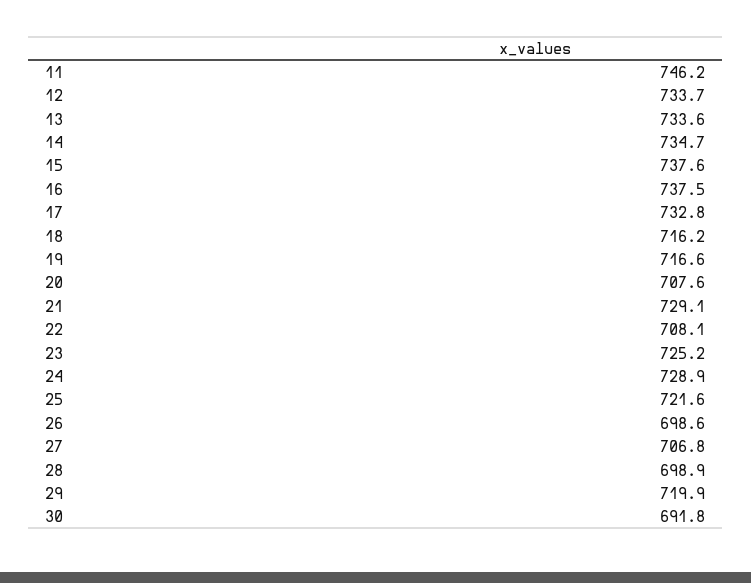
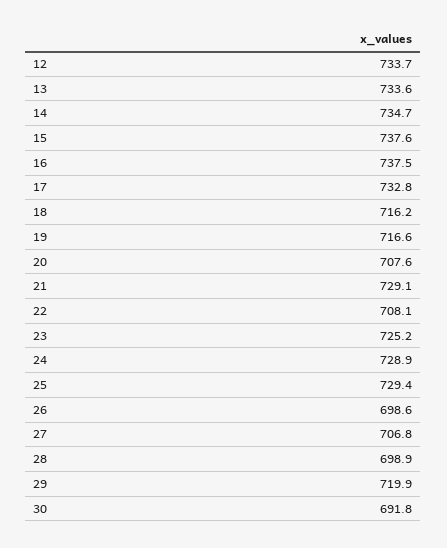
  {
-   "11": 746.2,
    "12": 733.7,
    "13": 733.6,
    "14": 734.7,
    "15": 737.6,
    "16": 737.5,
    "17": 732.8,
    "18": 716.2,
    "19": 716.6,
    "20": 707.6,
    "21": 729.1,
    "22": 708.1,
    "23": 725.2,
    "24": 728.9,
-   "25": 721.6,
+   "25": 729.4,
    "26": 698.6,
    "27": 706.8,
    "28": 698.9,
    "29": 719.9,
    "30": 691.8
  }

